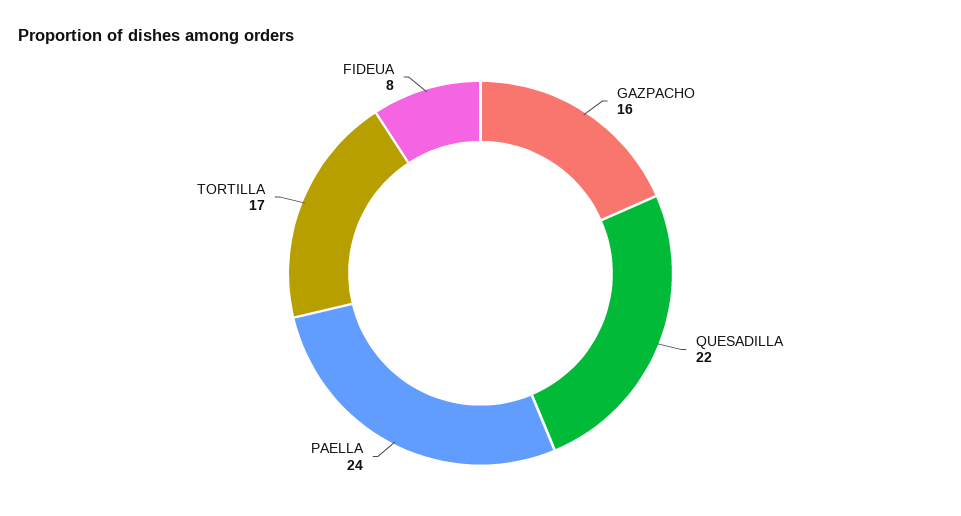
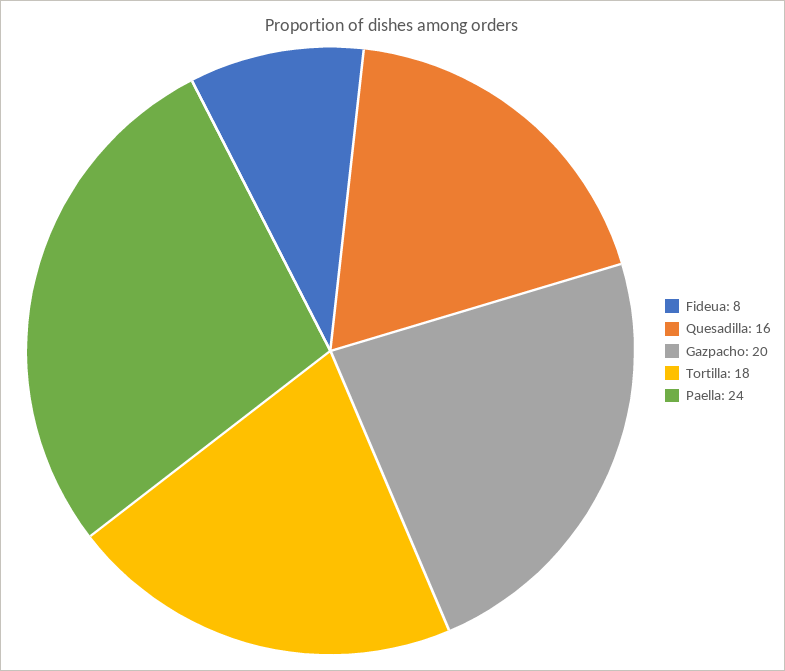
  {
-   "GAZPACHO": 16,
+   "GAZPACHO": 20,
-   "QUESADILLA": 22,
+   "QUESADILLA": 16,
    "PAELLA": 24,
-   "TORTILLA": 17,
+   "TORTILLA": 18,
    "FIDEUA": 8
  }

